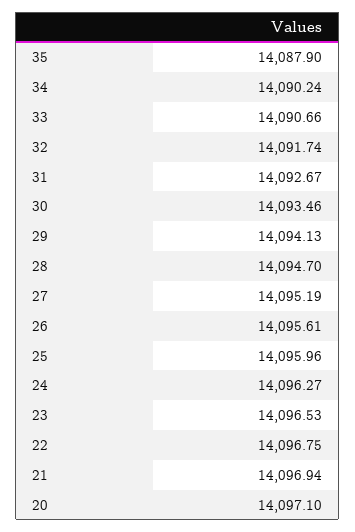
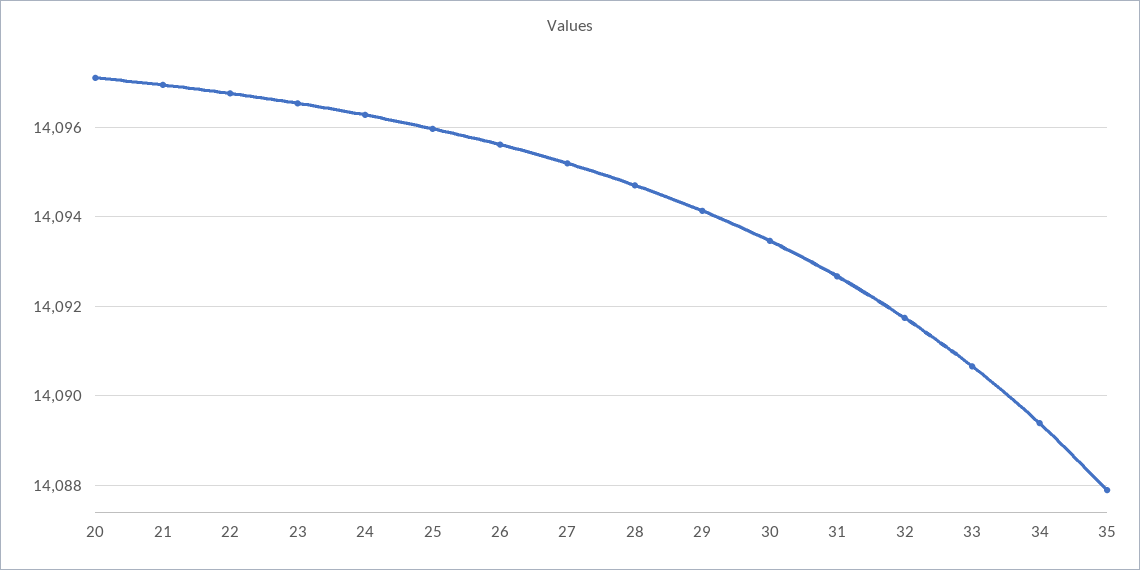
  {
    "35": 14087.9,
-   "34": 14090.24,
+   "34": 14089.4,
    "33": 14090.66,
    "32": 14091.74,
    "31": 14092.67,
    "30": 14093.46,
    "29": 14094.13,
    "28": 14094.7,
    "27": 14095.19,
    "26": 14095.61,
    "25": 14095.96,
    "24": 14096.27,
    "23": 14096.53,
    "22": 14096.75,
    "21": 14096.94,
    "20": 14097.1
  }

